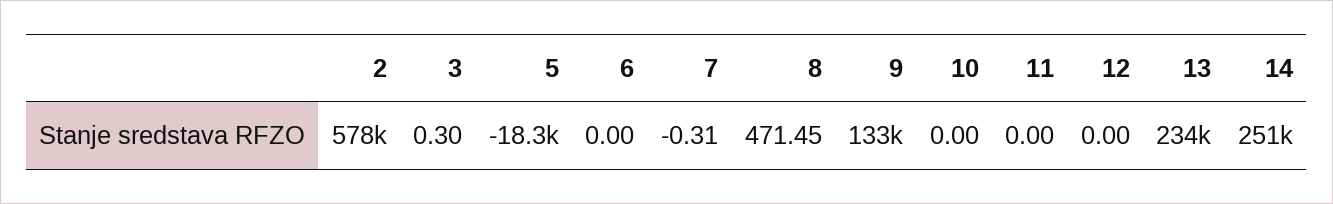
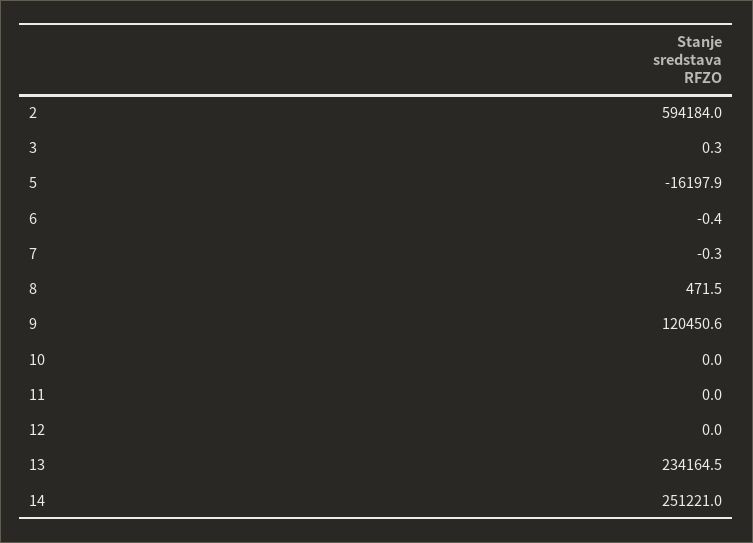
  {
-   "2": 578000,
+   "2": 594184,
    "3": 0.3,
-   "5": -18300,
+   "5": -16197.9,
-   "6": 0,
+   "6": -0.4,
    "7": -0.31,
    "8": 471.45,
-   "9": 133000,
+   "9": 120450.6,
    "10": 0,
    "11": 0,
    "12": 0,
    "13": 234164.5,
    "14": 251221
  }

